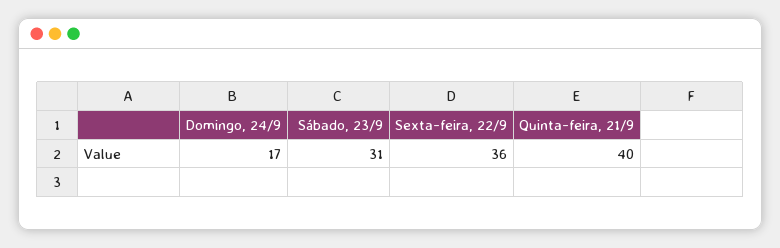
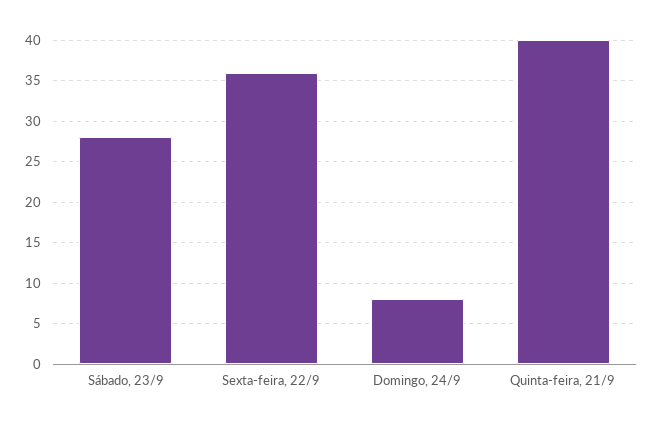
  {
-   "Domingo, 24/9": 17,
+   "Domingo, 24/9": 8,
-   "Sábado, 23/9": 31,
+   "Sábado, 23/9": 28,
    "Sexta-feira, 22/9": 36,
    "Quinta-feira, 21/9": 40
  }

